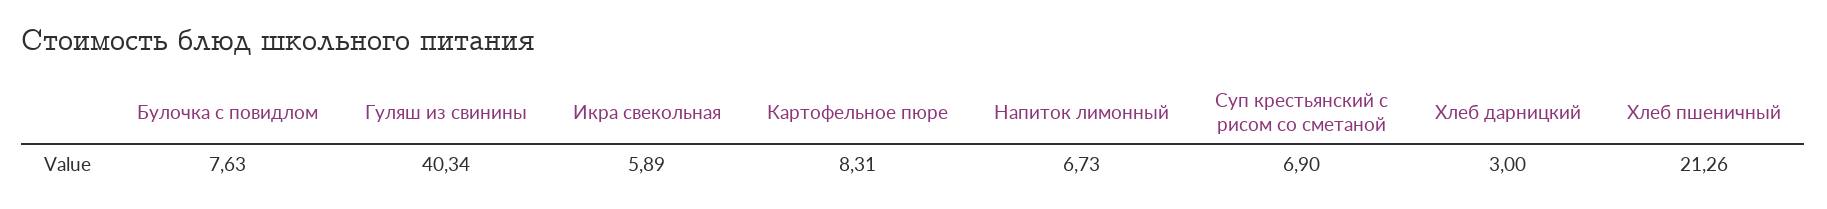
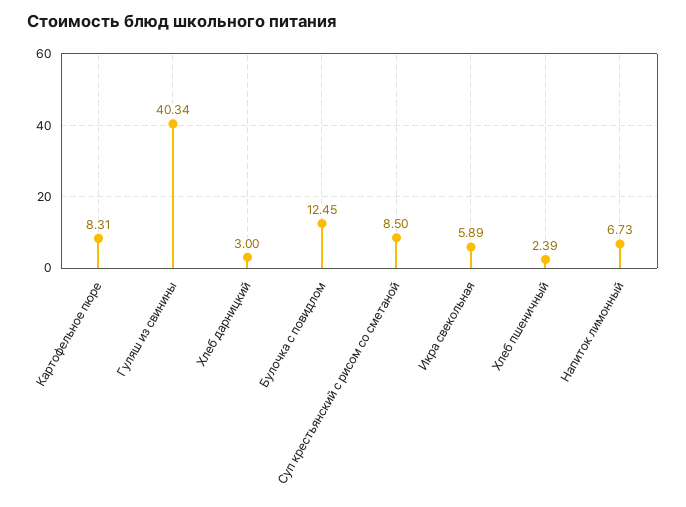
  {
-   "Булочка с повидлом": 7.63,
+   "Булочка с повидлом": 12.45,
    "Гуляш из свинины": 40.34,
    "Икра свекольная": 5.89,
    "Картофельное пюре": 8.31,
    "Напиток лимонный": 6.73,
-   "Суп крестьянский с рисом со сметаной": 6.9,
+   "Суп крестьянский с рисом со сметаной": 8.5,
    "Хлеб дарницкий": 3,
-   "Хлеб пшеничный": 21.26
+   "Хлеб пшеничный": 2.39
  }

